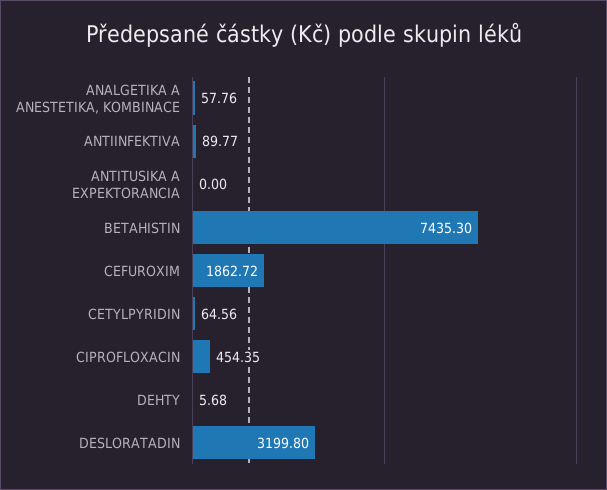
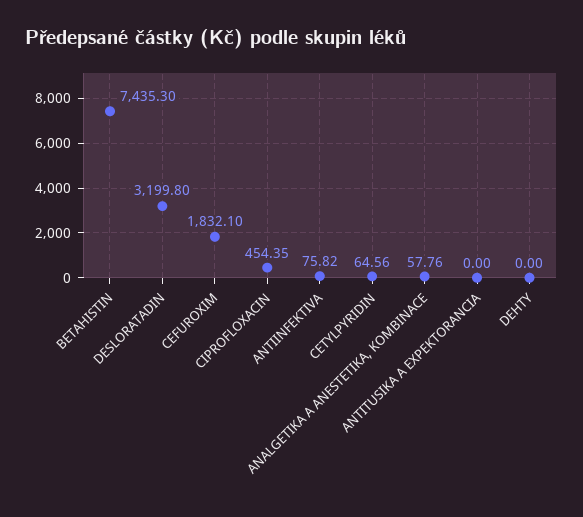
  {
    "ANALGETIKA A ANESTETIKA, KOMBINACE": 57.76,
-   "ANTIINFEKTIVA": 89.77,
+   "ANTIINFEKTIVA": 75.82,
    "ANTITUSIKA A EXPEKTORANCIA": 0,
    "BETAHISTIN": 7435.3,
-   "CEFUROXIM": 1862.72,
+   "CEFUROXIM": 1832.1,
    "CETYLPYRIDIN": 64.56,
    "CIPROFLOXACIN": 454.35,
-   "DEHTY": 5.68,
+   "DEHTY": 0,
    "DESLORATADIN": 3199.8
  }

